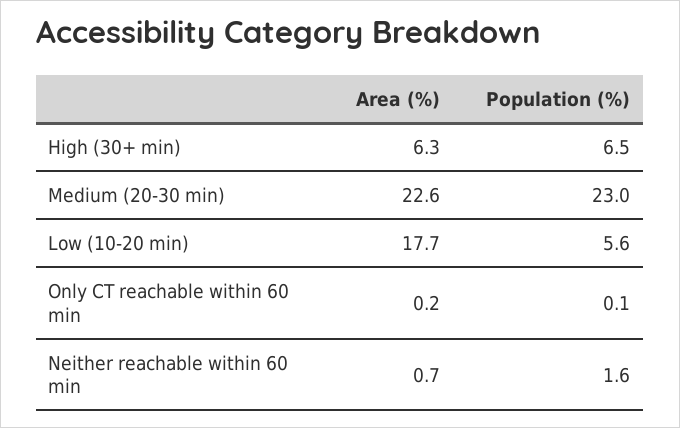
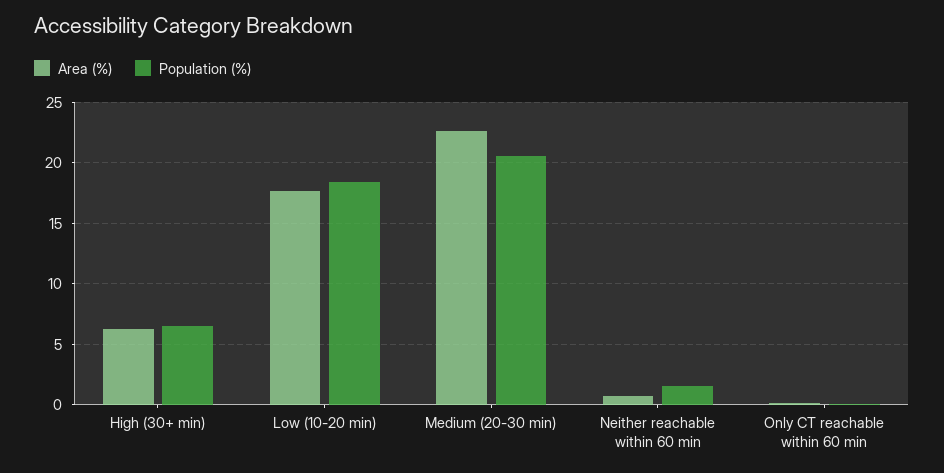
  {
    "Area (%)": {
      "High (30+ min)": 6.3,
      "Medium (20-30 min)": 22.6,
      "Low (10-20 min)": 17.7,
      "Only CT reachable within 60 min": 0.2,
      "Neither reachable within 60 min": 0.7
    },
    "Population (%)": {
      "High (30+ min)": 6.5,
-     "Medium (20-30 min)": 23,
+     "Medium (20-30 min)": 20.5,
-     "Low (10-20 min)": 5.6,
+     "Low (10-20 min)": 18.5,
      "Only CT reachable within 60 min": 0.1,
      "Neither reachable within 60 min": 1.6
    }
  }

